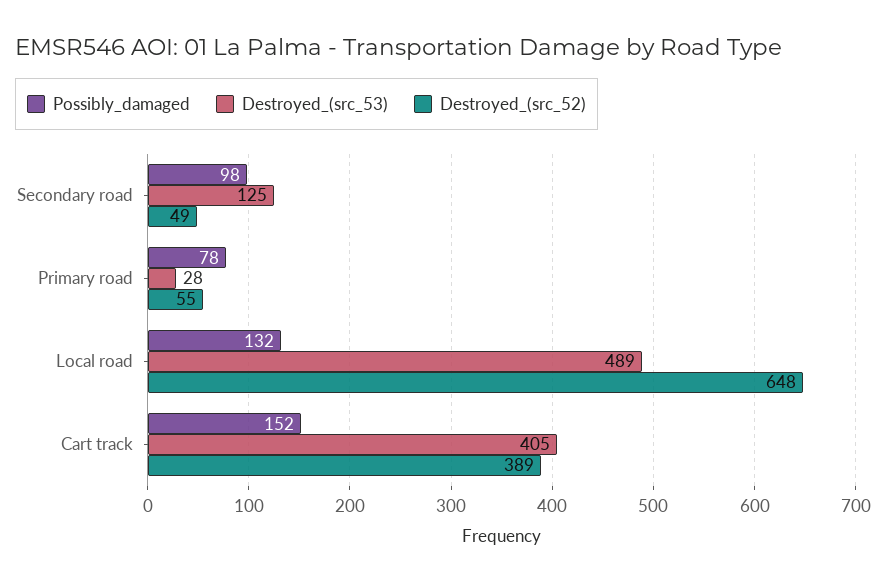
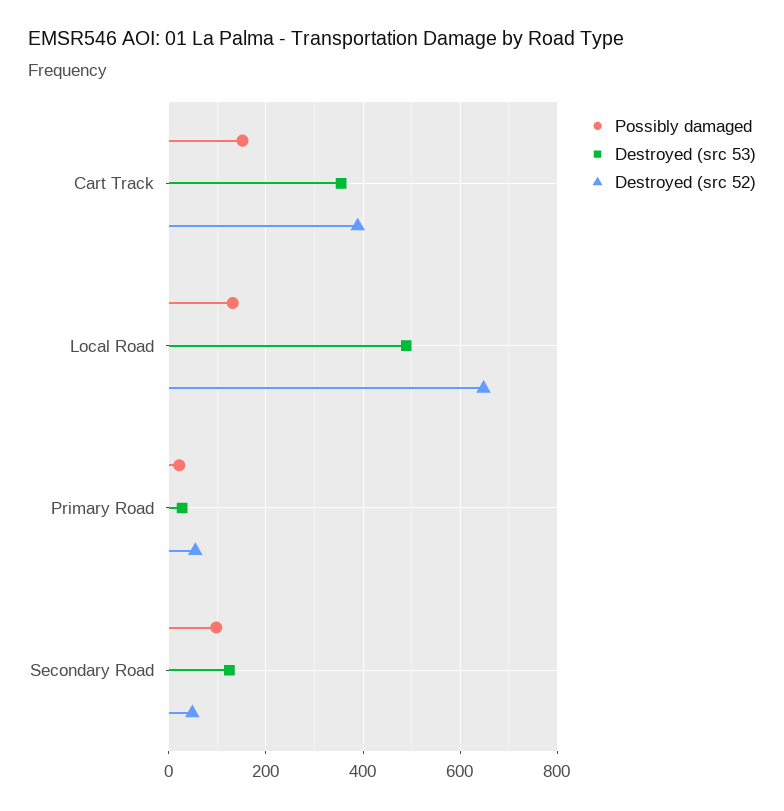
  {
    "Possibly_damaged": {
      "Secondary road": 98,
-     "Primary road": 78,
+     "Primary road": 20,
      "Local road": 132,
      "Cart track": 152
    },
    "Destroyed_(src_53)": {
      "Secondary road": 125,
      "Primary road": 28,
      "Local road": 489,
-     "Cart track": 405
+     "Cart track": 360
    },
    "Destroyed_(src_52)": {
      "Secondary road": 49,
      "Primary road": 55,
      "Local road": 648,
      "Cart track": 389
    }
  }

